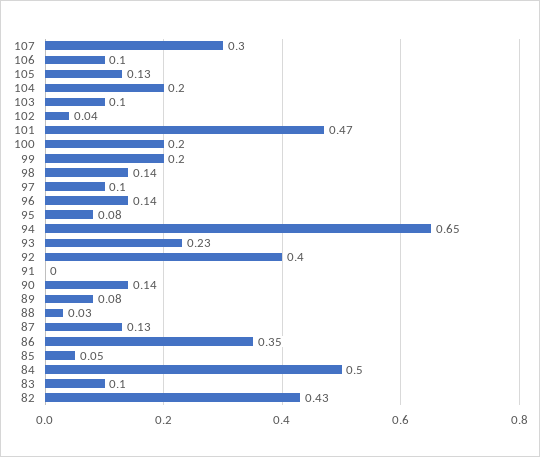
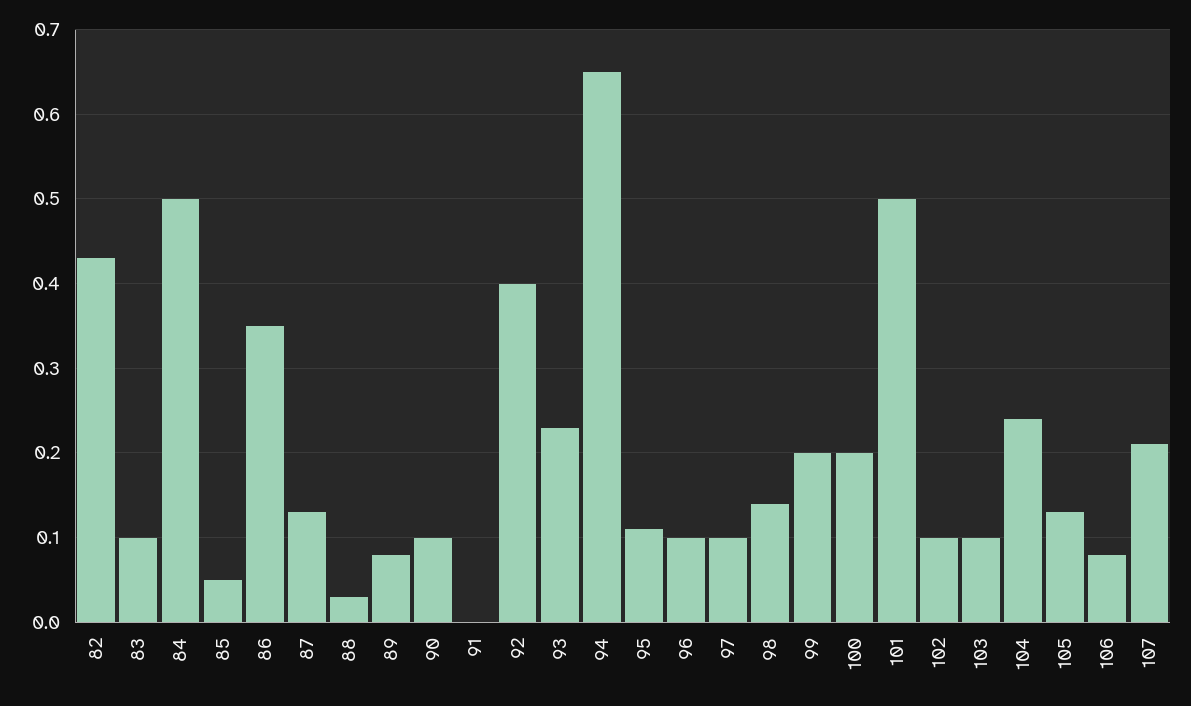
  {
-   "107": 0.3,
+   "107": 0.21,
-   "106": 0.1,
+   "106": 0.08,
    "105": 0.13,
-   "104": 0.2,
+   "104": 0.24,
    "103": 0.1,
-   "102": 0.04,
+   "102": 0.1,
-   "101": 0.47,
+   "101": 0.5,
    "100": 0.2,
    "99": 0.2,
    "98": 0.14,
    "97": 0.1,
-   "96": 0.14,
+   "96": 0.1,
-   "95": 0.08,
+   "95": 0.11,
    "94": 0.65,
    "93": 0.23,
    "92": 0.4,
    "91": 0,
-   "90": 0.14,
+   "90": 0.1,
    "89": 0.08,
    "88": 0.03,
    "87": 0.13,
    "86": 0.35,
    "85": 0.05,
    "84": 0.5,
    "83": 0.1,
    "82": 0.43
  }

